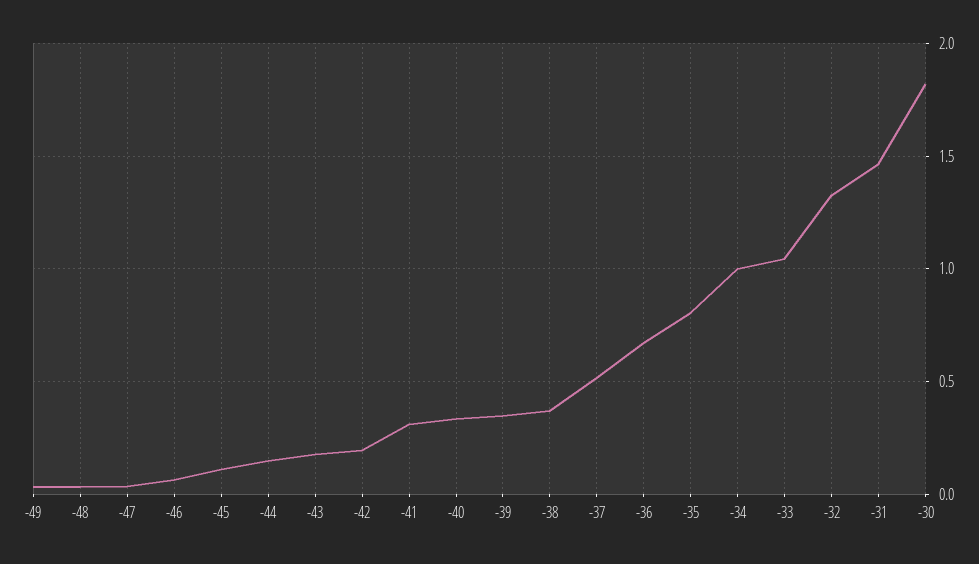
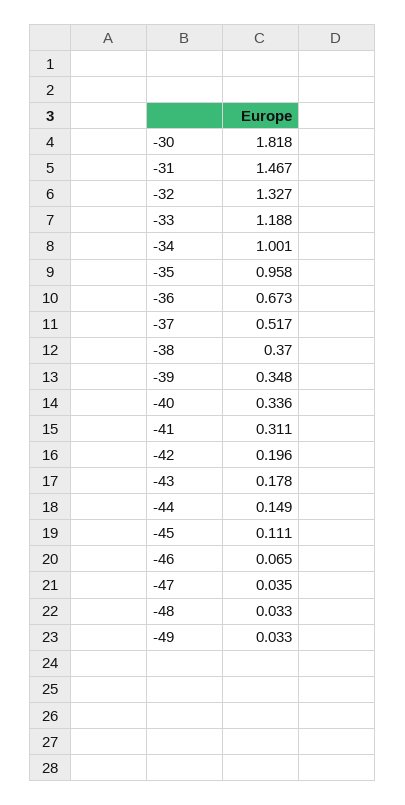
  {
    "-49": 0.033,
    "-48": 0.033,
    "-47": 0.035,
    "-46": 0.065,
    "-45": 0.111,
    "-44": 0.149,
    "-43": 0.178,
    "-42": 0.196,
    "-41": 0.311,
    "-40": 0.336,
    "-39": 0.348,
    "-38": 0.37,
    "-37": 0.517,
    "-36": 0.673,
-   "-35": 0.8,
+   "-35": 0.958,
    "-34": 1.001,
-   "-33": 1.05,
+   "-33": 1.188,
    "-32": 1.327,
    "-31": 1.467,
    "-30": 1.818
  }

